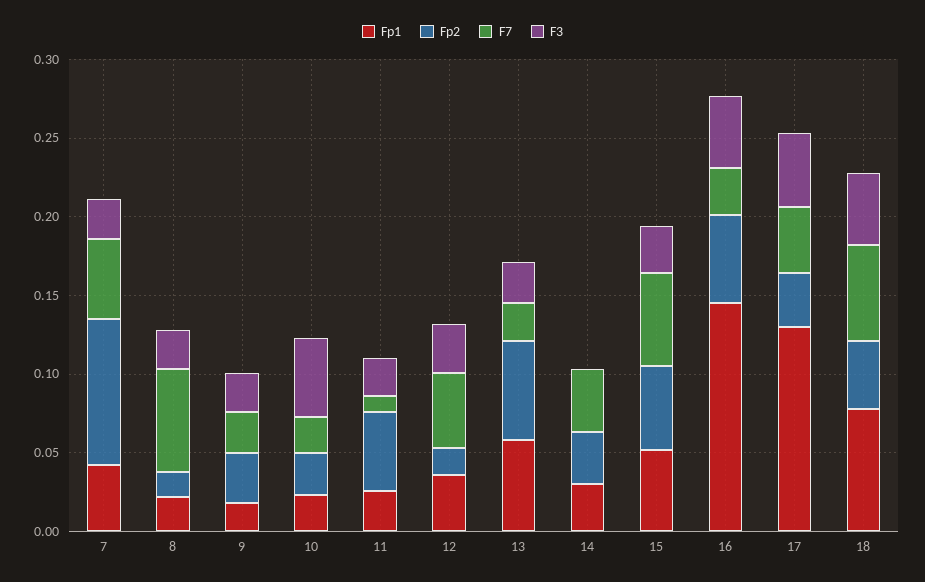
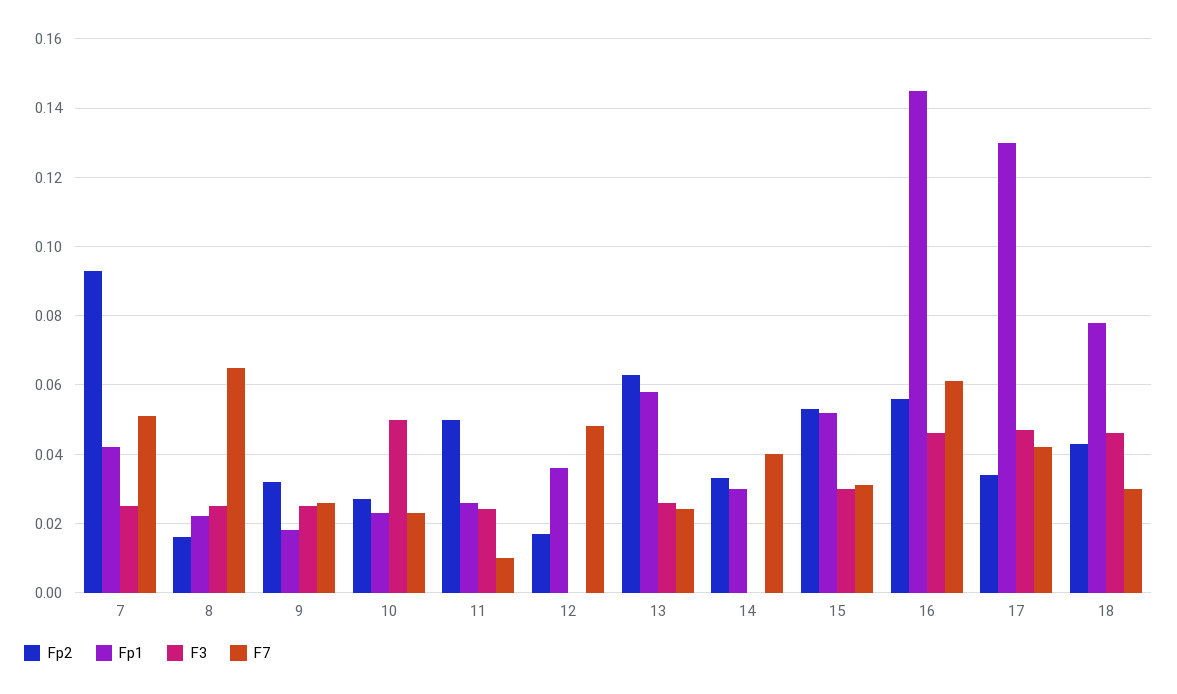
  {
    "Fp1": {
      "7": 0.04,
      "8": 0.02,
      "9": 0.02,
      "10": 0.025,
      "11": 0.025,
      "12": 0.035,
      "13": 0.06,
      "14": 0.03,
      "15": 0.05,
      "16": 0.145,
      "17": 0.13,
      "18": 0.08
    },
    "Fp2": {
      "7": 0.095,
      "8": 0.015,
      "9": 0.03,
      "10": 0.025,
      "11": 0.05,
      "12": 0.015,
      "13": 0.065,
      "14": 0.035,
      "15": 0.055,
      "16": 0.055,
      "17": 0.035,
      "18": 0.045
    },
    "F7": {
      "7": 0.05,
      "8": 0.065,
      "9": 0.025,
      "10": 0.025,
      "11": 0.01,
      "12": 0.05,
      "13": 0.025,
      "14": 0.04,
-     "15": 0.06,
+     "15": 0.03,
-     "16": 0.03,
+     "16": 0.06,
      "17": 0.04,
-     "18": 0.06
+     "18": 0.03
    },
    "F3": {
      "7": 0.025,
      "8": 0.025,
      "9": 0.025,
      "10": 0.05,
      "11": 0.025,
-     "12": 0.03,
+     "12": 0,
      "13": 0.025,
      "14": 0,
      "15": 0.03,
      "16": 0.045,
      "17": 0.045,
      "18": 0.045
    }
  }

